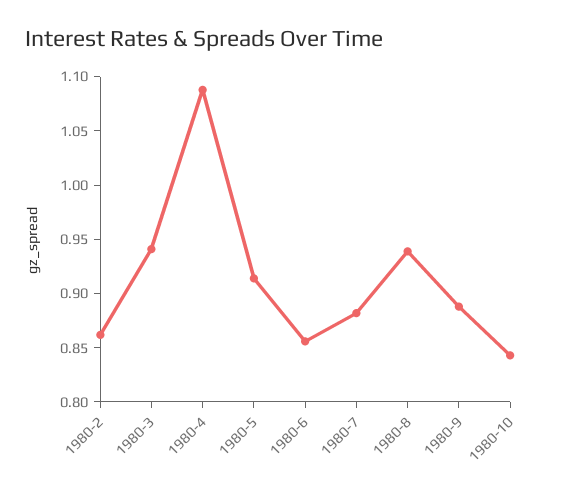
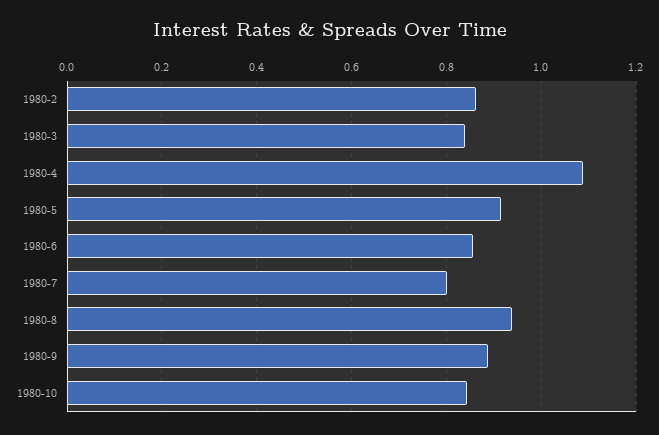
  {
    "1980-2": 0.86,
-   "1980-3": 0.94,
+   "1980-3": 0.84,
    "1980-4": 1.09,
    "1980-5": 0.91,
    "1980-6": 0.86,
-   "1980-7": 0.88,
+   "1980-7": 0.8,
    "1980-8": 0.94,
    "1980-9": 0.89,
    "1980-10": 0.84
  }

